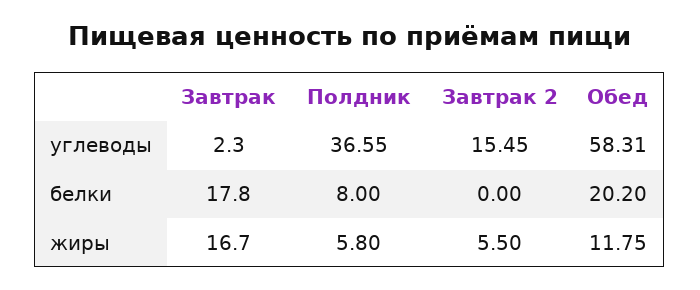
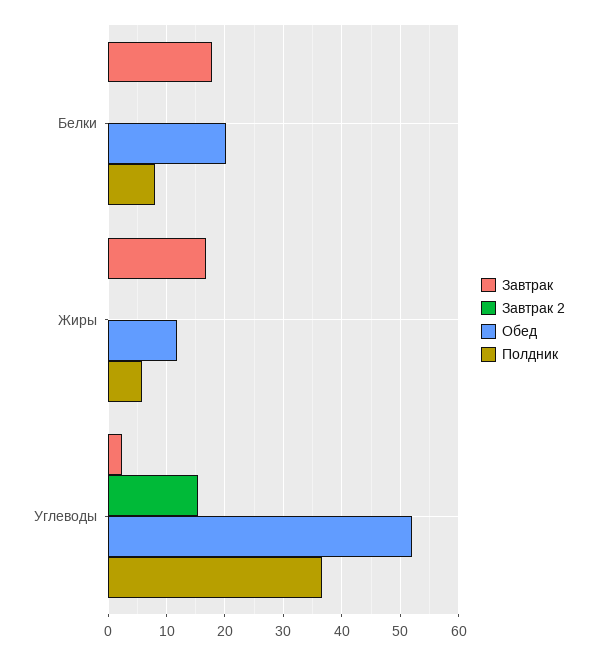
  {
    "Завтрак": {
      "углеводы": 2.3,
      "белки": 17.8,
      "жиры": 16.7
    },
    "Полдник": {
      "углеводы": 36.55,
      "белки": 8,
      "жиры": 5.8
    },
    "Завтрак 2": {
      "углеводы": 15.45,
      "белки": 0,
-     "жиры": 5.5
+     "жиры": 0
    },
    "Обед": {
-     "углеводы": 58.31,
+     "углеводы": 52,
      "белки": 20.2,
      "жиры": 11.75
    }
  }

